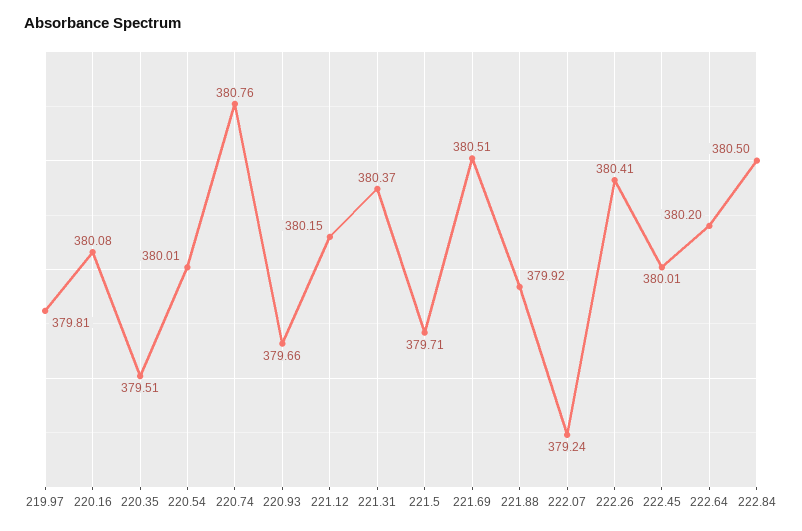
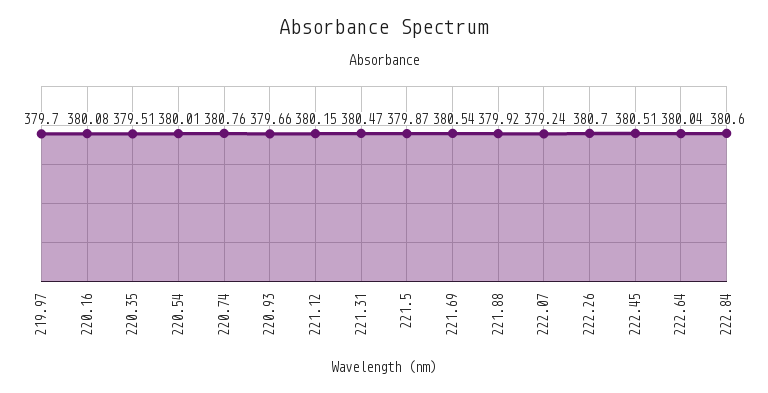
  {
-   "219.97": 379.81,
+   "219.97": 379.7,
    "220.16": 380.08,
    "220.35": 379.51,
    "220.54": 380.01,
    "220.74": 380.76,
    "220.93": 379.66,
    "221.12": 380.15,
-   "221.31": 380.37,
+   "221.31": 380.47,
-   "221.5": 379.71,
+   "221.5": 379.87,
-   "221.69": 380.51,
+   "221.69": 380.54,
    "221.88": 379.92,
    "222.07": 379.24,
-   "222.26": 380.41,
+   "222.26": 380.7,
-   "222.45": 380.01,
+   "222.45": 380.51,
-   "222.64": 380.2,
+   "222.64": 380.04,
-   "222.84": 380.5
+   "222.84": 380.6
  }

